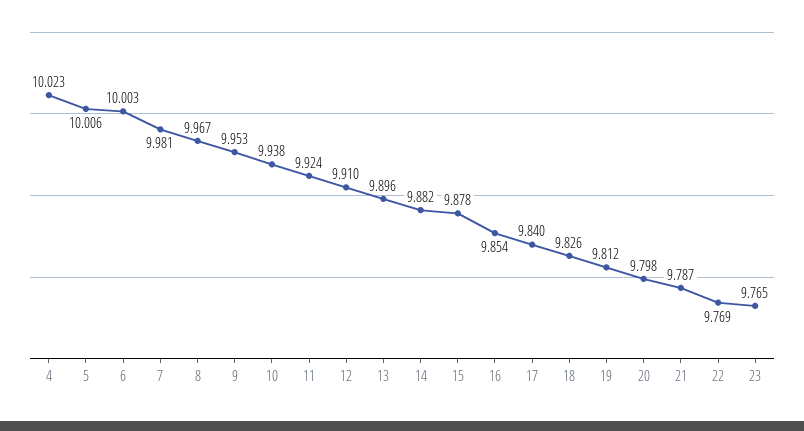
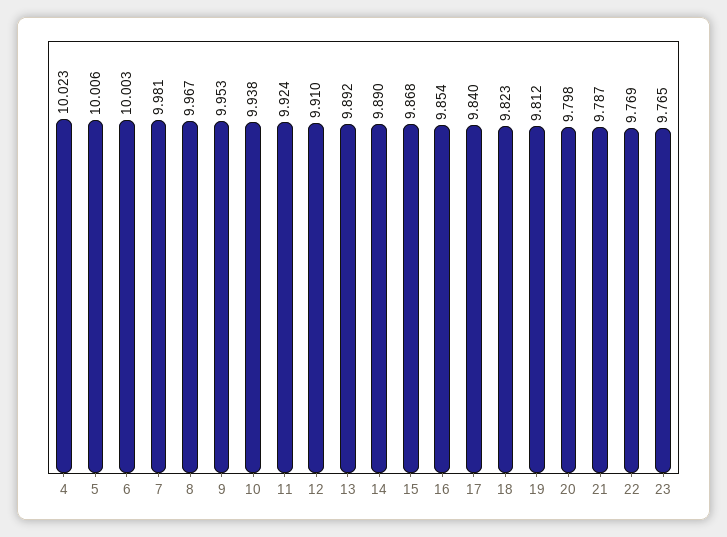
  {
    "4": 10.023,
    "5": 10.006,
    "6": 10.003,
    "7": 9.981,
    "8": 9.967,
    "9": 9.953,
    "10": 9.938,
    "11": 9.924,
    "12": 9.91,
-   "13": 9.896,
+   "13": 9.892,
-   "14": 9.882,
+   "14": 9.89,
-   "15": 9.878,
+   "15": 9.868,
    "16": 9.854,
    "17": 9.84,
-   "18": 9.826,
+   "18": 9.823,
    "19": 9.812,
    "20": 9.798,
    "21": 9.787,
    "22": 9.769,
    "23": 9.765
  }

